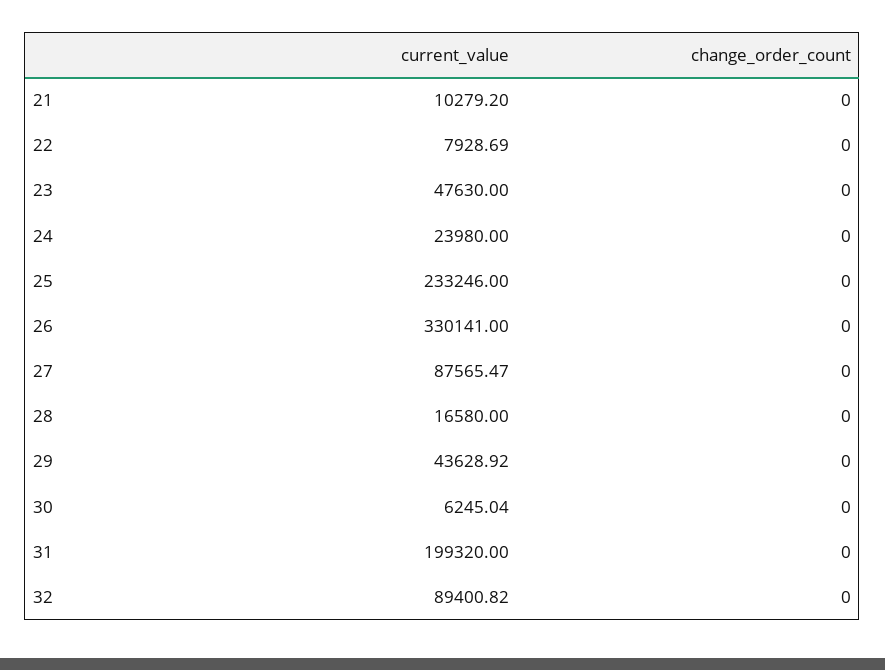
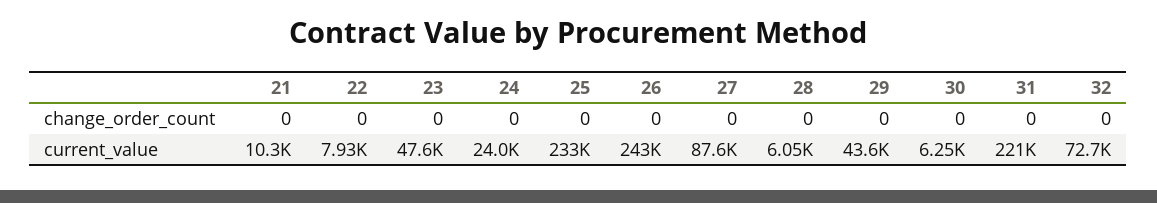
  {
    "current_value": {
      "21": 10279.2,
      "22": 7928.69,
      "23": 47630,
      "24": 23980,
      "25": 233246,
-     "26": 330141,
+     "26": 243000,
      "27": 87565.47,
-     "28": 16580,
+     "28": 6050,
      "29": 43628.92,
      "30": 6245.04,
-     "31": 199320,
+     "31": 221000,
-     "32": 89400.82
+     "32": 72700
    },
    "change_order_count": {
      "21": 0,
      "22": 0,
      "23": 0,
      "24": 0,
      "25": 0,
      "26": 0,
      "27": 0,
      "28": 0,
      "29": 0,
      "30": 0,
      "31": 0,
      "32": 0
    }
  }

